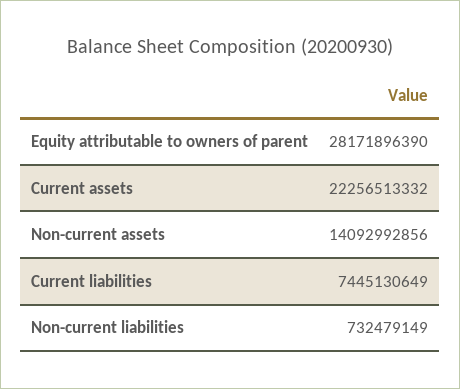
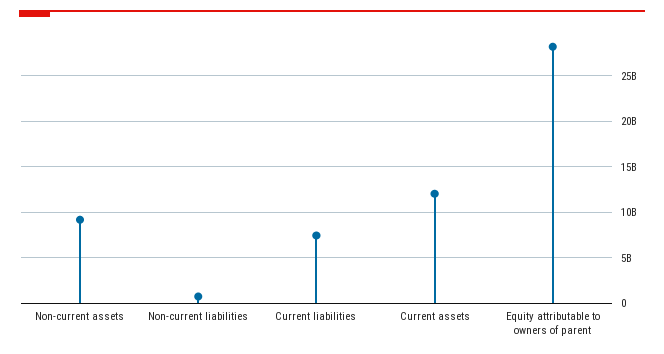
  {
    "Equity attributable to owners of parent": 28171896390,
-   "Current assets": 22256513332,
+   "Current assets": 12000000000,
-   "Non-current assets": 14092992856,
+   "Non-current assets": 9000000000,
    "Current liabilities": 7445130649,
    "Non-current liabilities": 732479149
  }

